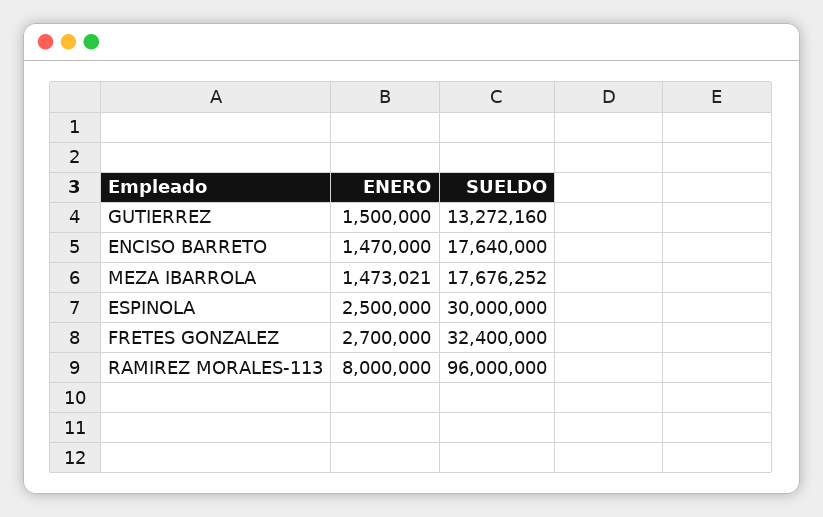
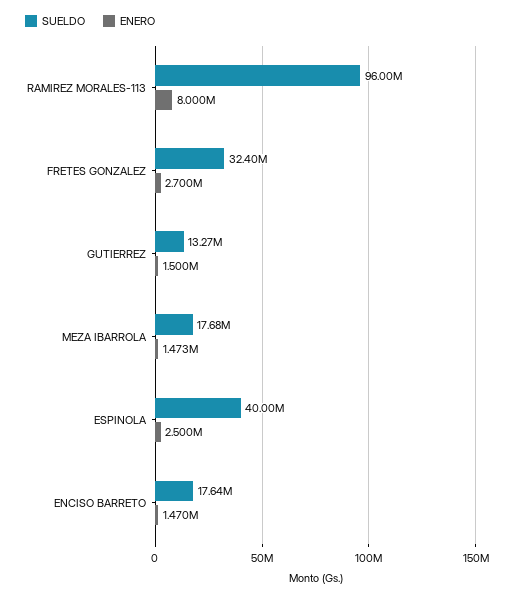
  {
    "ENERO": {
      "GUTIERREZ": 1500000,
      "ENCISO BARRETO": 1470000,
      "MEZA IBARROLA": 1473021,
      "ESPINOLA": 2500000,
      "FRETES GONZALEZ": 2700000,
      "RAMIREZ MORALES-113": 8000000
    },
    "SUELDO": {
      "GUTIERREZ": 13272160,
      "ENCISO BARRETO": 17640000,
      "MEZA IBARROLA": 17676252,
-     "ESPINOLA": 30000000,
+     "ESPINOLA": 40000000,
      "FRETES GONZALEZ": 32400000,
      "RAMIREZ MORALES-113": 96000000
    }
  }

